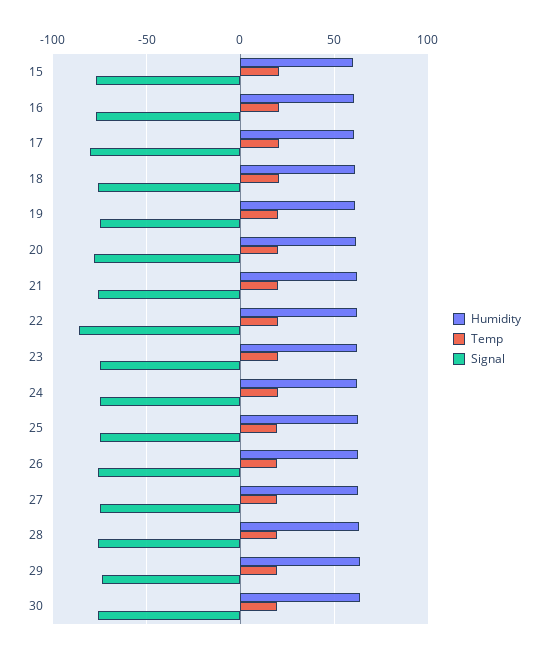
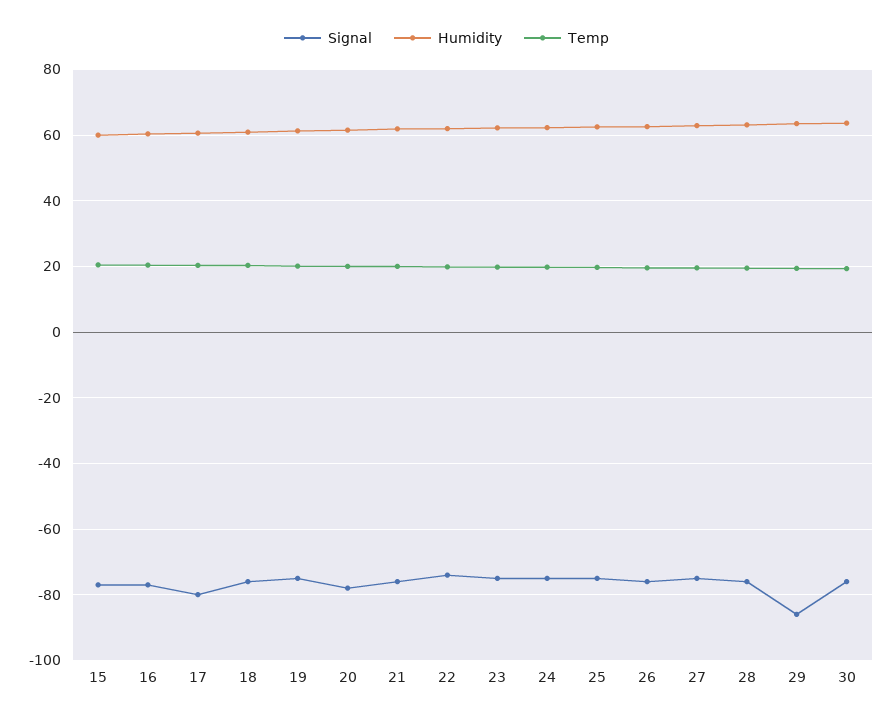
  {
    "Humidity": {
      "15": 60,
      "16": 60,
      "17": 60,
      "18": 60,
      "19": 62,
      "20": 62,
      "21": 62,
      "22": 62,
      "23": 62,
      "24": 62,
      "25": 62,
      "26": 62,
      "27": 62,
      "28": 64,
      "29": 64,
      "30": 64
    },
    "Temp": {
      "15": 20,
      "16": 20,
      "17": 20,
      "18": 20,
      "19": 20,
      "20": 20,
      "21": 20,
      "22": 20,
      "23": 20,
      "24": 20,
      "25": 20,
      "26": 20,
      "27": 20,
      "28": 20,
      "29": 20,
      "30": 20
    },
    "Signal": {
      "15": -78,
      "16": -78,
      "17": -80,
      "18": -76,
      "19": -76,
      "20": -78,
      "21": -76,
-     "22": -85,
+     "22": -74,
      "23": -76,
      "24": -76,
      "25": -76,
      "26": -76,
      "27": -76,
      "28": -76,
-     "29": -75,
+     "29": -86,
      "30": -76
    }
  }

